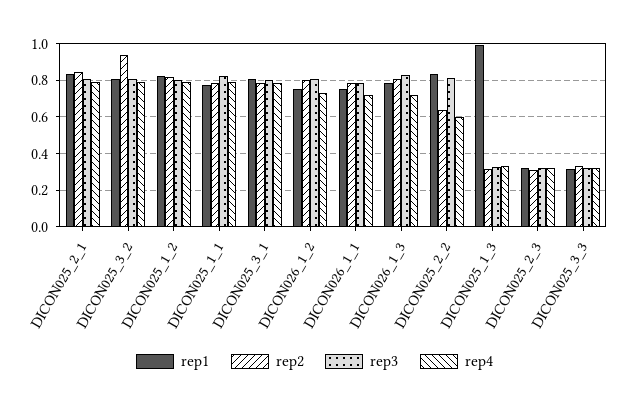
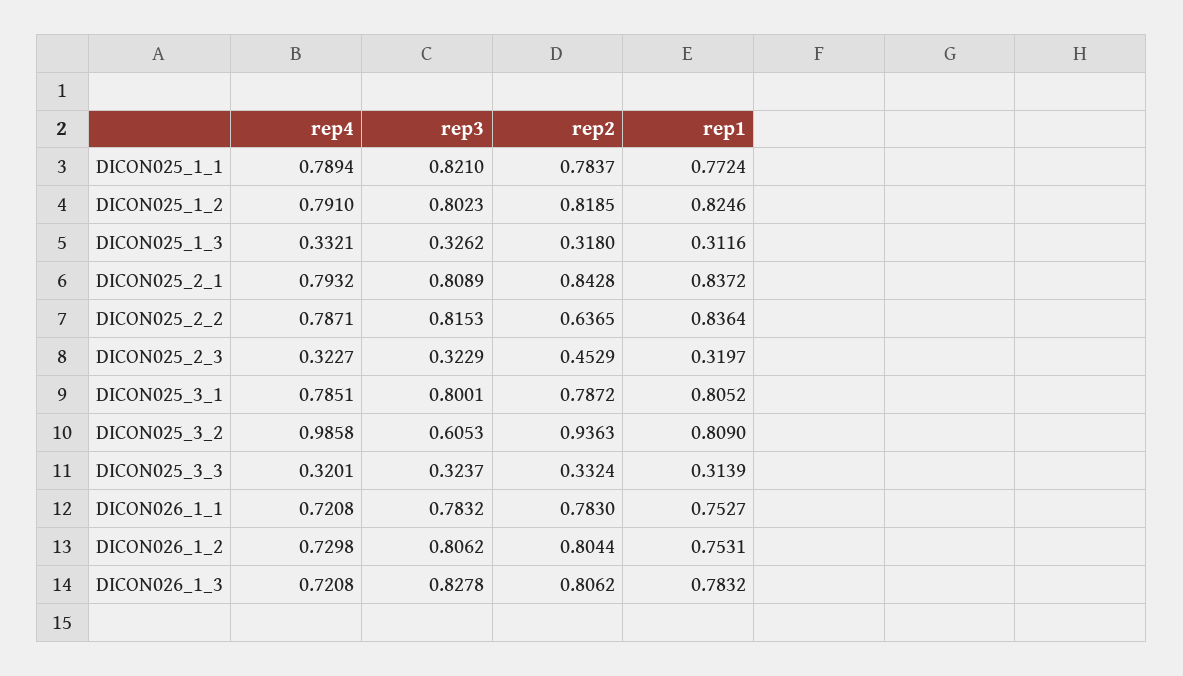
  {
    "rep1": {
      "DICON025_2_1": 0.8372,
      "DICON025_3_2": 0.809,
      "DICON025_1_2": 0.8246,
      "DICON025_1_1": 0.7724,
      "DICON025_3_1": 0.8052,
      "DICON026_1_2": 0.7531,
      "DICON026_1_1": 0.7527,
      "DICON026_1_3": 0.7832,
      "DICON025_2_2": 0.8364,
-     "DICON025_1_3": 1,
+     "DICON025_1_3": 0.3116,
      "DICON025_2_3": 0.3197,
      "DICON025_3_3": 0.3139
    },
    "rep2": {
      "DICON025_2_1": 0.8428,
      "DICON025_3_2": 0.9363,
      "DICON025_1_2": 0.8185,
      "DICON025_1_1": 0.7837,
      "DICON025_3_1": 0.7872,
      "DICON026_1_2": 0.8044,
      "DICON026_1_1": 0.783,
      "DICON026_1_3": 0.8062,
      "DICON025_2_2": 0.6365,
      "DICON025_1_3": 0.318,
-     "DICON025_2_3": 0.3,
+     "DICON025_2_3": 0.4529,
      "DICON025_3_3": 0.3324
    },
    "rep3": {
      "DICON025_2_1": 0.8089,
-     "DICON025_3_2": 0.8,
+     "DICON025_3_2": 0.6053,
      "DICON025_1_2": 0.8023,
      "DICON025_1_1": 0.821,
      "DICON025_3_1": 0.8001,
      "DICON026_1_2": 0.8062,
      "DICON026_1_1": 0.7832,
      "DICON026_1_3": 0.8278,
      "DICON025_2_2": 0.8153,
      "DICON025_1_3": 0.3262,
      "DICON025_2_3": 0.3229,
      "DICON025_3_3": 0.3237
    },
    "rep4": {
      "DICON025_2_1": 0.7932,
-     "DICON025_3_2": 0.8,
+     "DICON025_3_2": 0.9858,
      "DICON025_1_2": 0.791,
      "DICON025_1_1": 0.7894,
      "DICON025_3_1": 0.7851,
      "DICON026_1_2": 0.7298,
      "DICON026_1_1": 0.7208,
      "DICON026_1_3": 0.7208,
-     "DICON025_2_2": 0.6,
+     "DICON025_2_2": 0.7871,
      "DICON025_1_3": 0.3321,
      "DICON025_2_3": 0.3227,
      "DICON025_3_3": 0.3201
    }
  }

